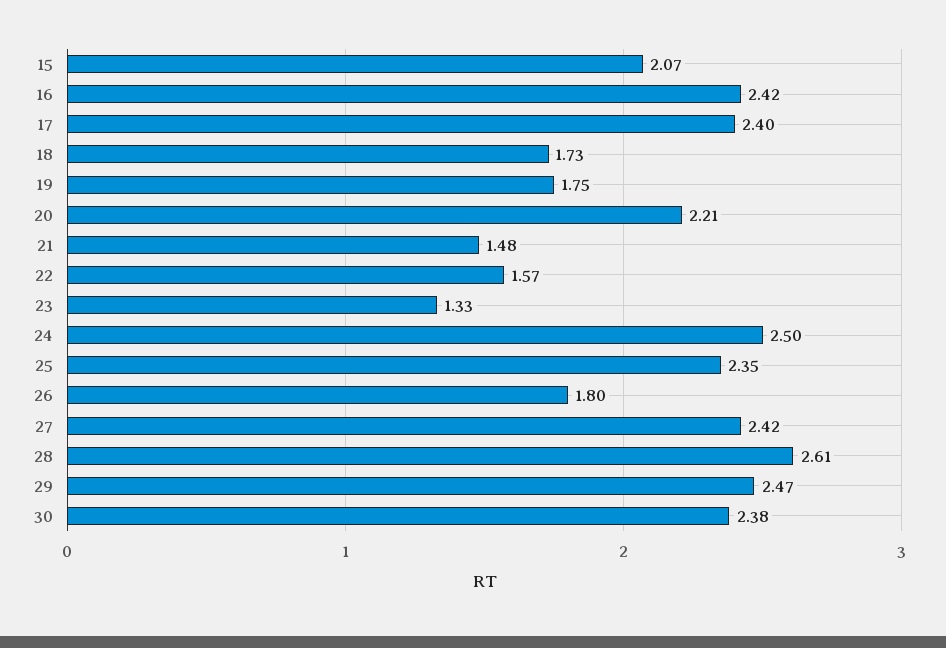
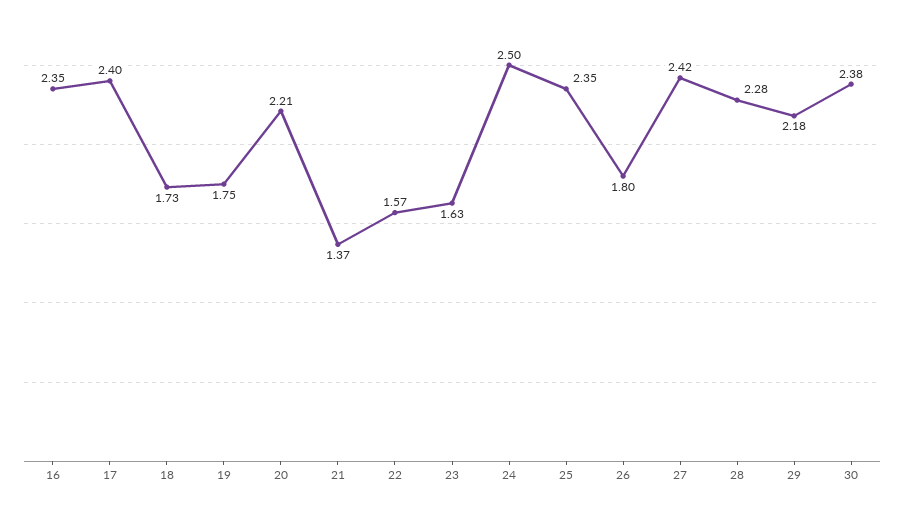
  {
-   "15": 2.07,
-   "16": 2.42,
+   "16": 2.35,
    "17": 2.4,
    "18": 1.73,
    "19": 1.75,
    "20": 2.21,
-   "21": 1.48,
+   "21": 1.37,
    "22": 1.57,
-   "23": 1.33,
+   "23": 1.63,
    "24": 2.5,
    "25": 2.35,
    "26": 1.8,
    "27": 2.42,
-   "28": 2.61,
+   "28": 2.28,
-   "29": 2.47,
+   "29": 2.18,
    "30": 2.38
  }

